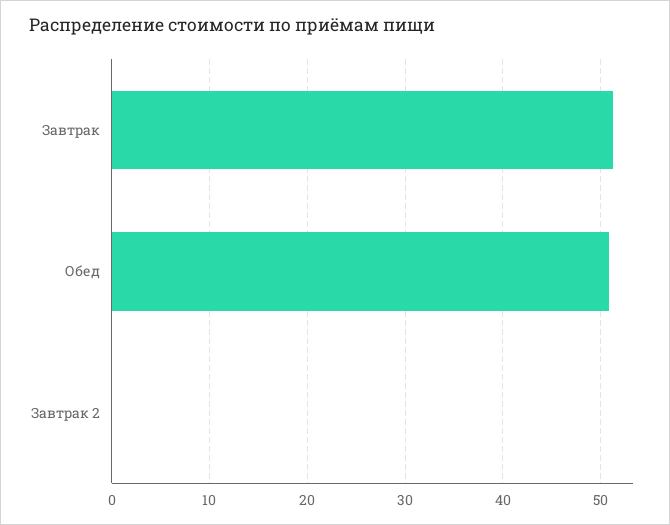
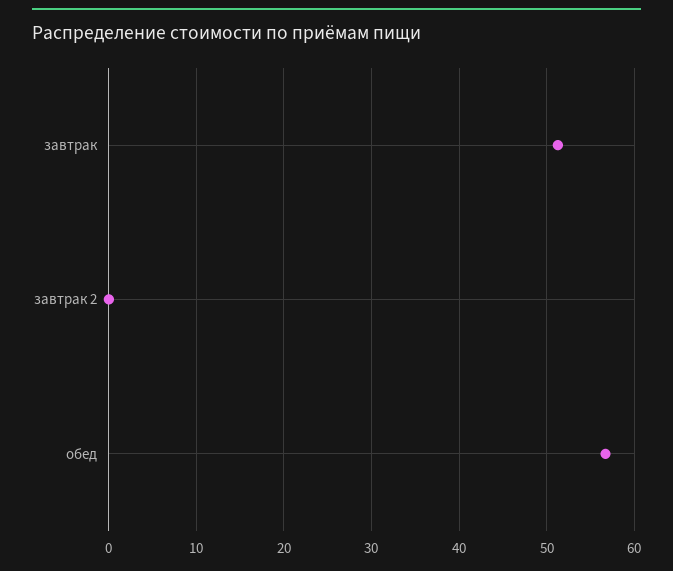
  {
    "Завтрак": 51,
-   "Обед": 51,
+   "Обед": 57,
    "Завтрак 2": 0
  }

